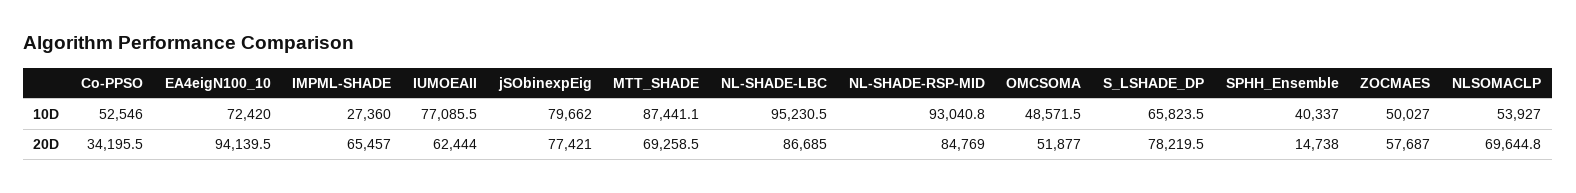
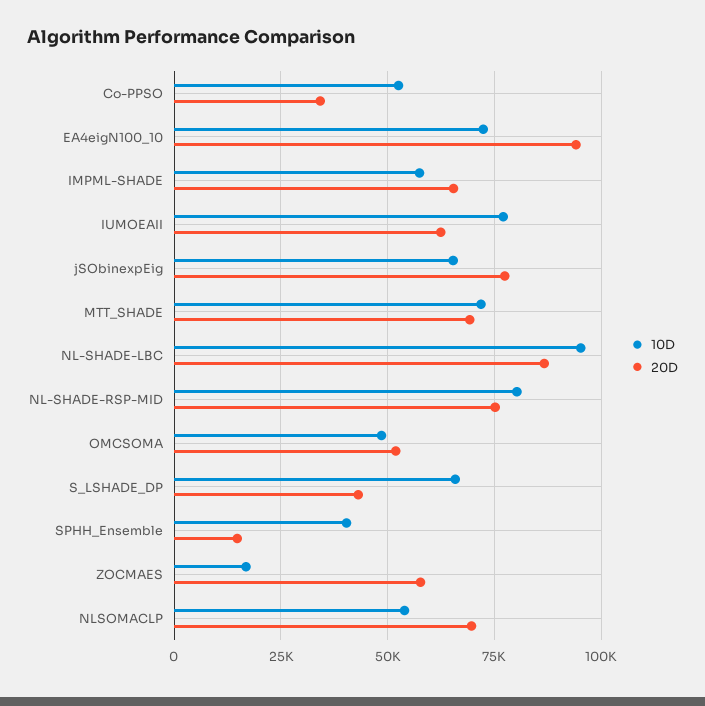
  {
    "10D": {
      "Co-PPSO": 52546,
      "EA4eigN100_10": 72420,
-     "IMPML-SHADE": 27360,
+     "IMPML-SHADE": 57500,
      "IUMOEAII": 77085.5,
-     "jSObinexpEig": 79662,
+     "jSObinexpEig": 65000,
-     "MTT_SHADE": 87441.1,
+     "MTT_SHADE": 72500,
      "NL-SHADE-LBC": 95230.5,
-     "NL-SHADE-RSP-MID": 93040.8,
+     "NL-SHADE-RSP-MID": 80000,
      "OMCSOMA": 48571.5,
      "S_LSHADE_DP": 65823.5,
      "SPHH_Ensemble": 40337,
-     "ZOCMAES": 50027,
+     "ZOCMAES": 17500,
      "NLSOMACLP": 53927
    },
    "20D": {
      "Co-PPSO": 34195.5,
      "EA4eigN100_10": 94139.5,
      "IMPML-SHADE": 65457,
      "IUMOEAII": 62444,
      "jSObinexpEig": 77421,
      "MTT_SHADE": 69258.5,
      "NL-SHADE-LBC": 86685,
-     "NL-SHADE-RSP-MID": 84769,
+     "NL-SHADE-RSP-MID": 75000,
      "OMCSOMA": 51877,
-     "S_LSHADE_DP": 78219.5,
+     "S_LSHADE_DP": 42500,
      "SPHH_Ensemble": 14738,
      "ZOCMAES": 57687,
      "NLSOMACLP": 69644.8
    }
  }

